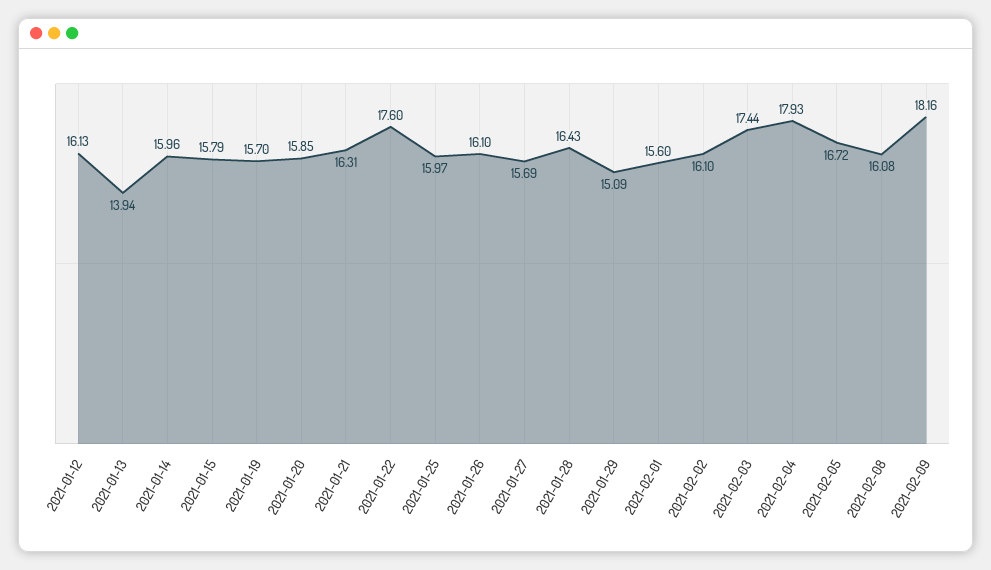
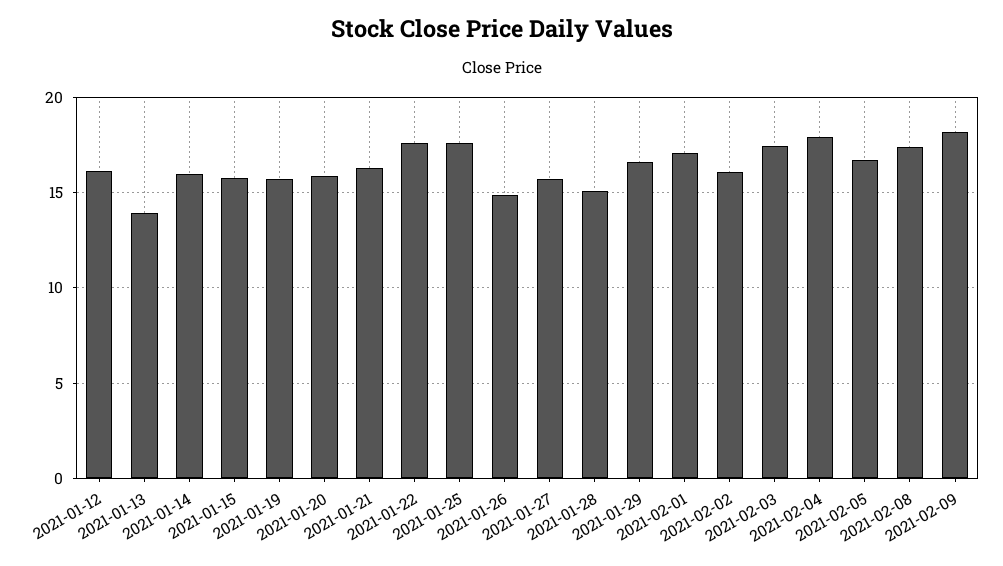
  {
    "2021-01-12": 16.13,
    "2021-01-13": 13.94,
    "2021-01-14": 15.96,
    "2021-01-15": 15.79,
    "2021-01-19": 15.7,
    "2021-01-20": 15.85,
    "2021-01-21": 16.31,
    "2021-01-22": 17.6,
-   "2021-01-25": 15.97,
+   "2021-01-25": 17.5,
-   "2021-01-26": 16.1,
+   "2021-01-26": 15,
    "2021-01-27": 15.69,
-   "2021-01-28": 16.43,
+   "2021-01-28": 15,
-   "2021-01-29": 15.09,
+   "2021-01-29": 16.5,
-   "2021-02-01": 15.6,
+   "2021-02-01": 17,
    "2021-02-02": 16.1,
    "2021-02-03": 17.44,
    "2021-02-04": 17.93,
    "2021-02-05": 16.72,
-   "2021-02-08": 16.08,
+   "2021-02-08": 17.5,
    "2021-02-09": 18.16
  }

